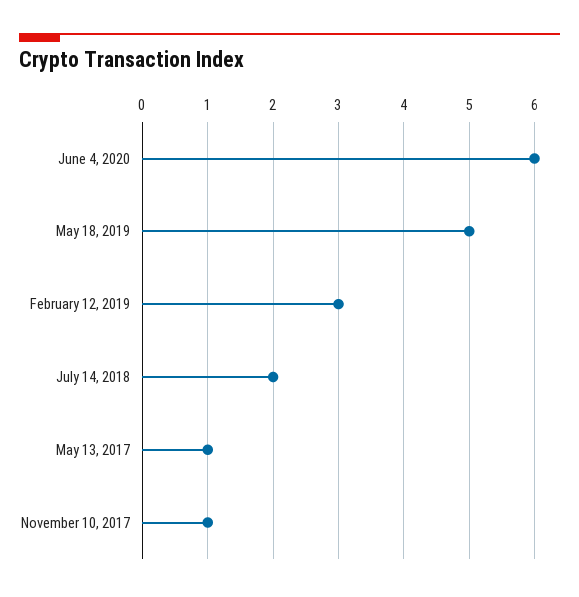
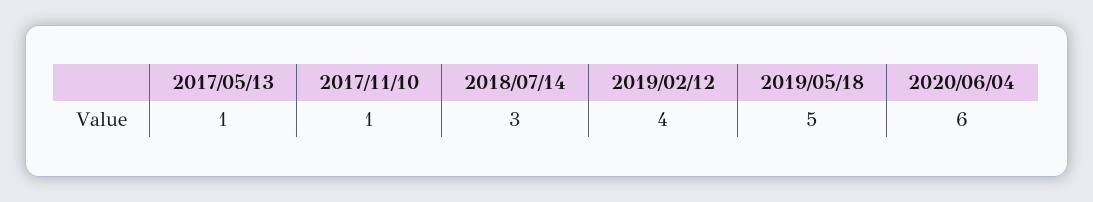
  {
    "June 4, 2020": 6,
    "May 18, 2019": 5,
-   "February 12, 2019": 3,
+   "February 12, 2019": 4,
-   "July 14, 2018": 2,
+   "July 14, 2018": 3,
    "May 13, 2017": 1,
    "November 10, 2017": 1
  }

